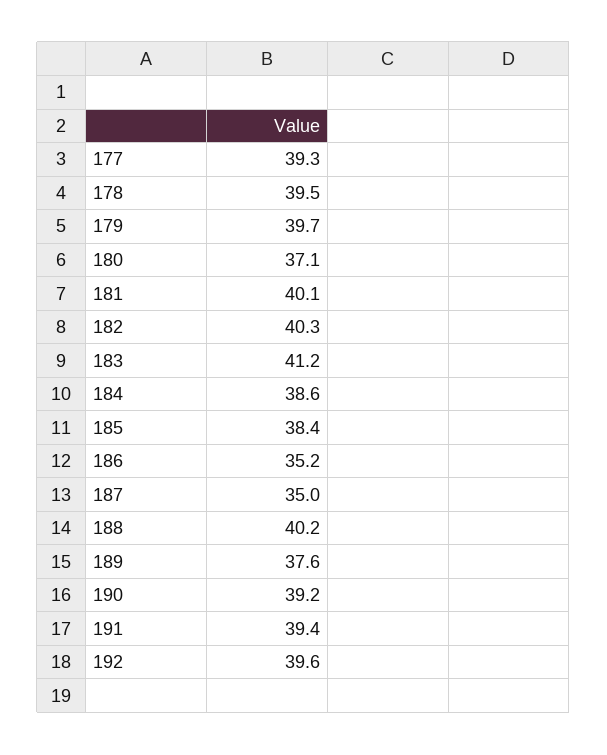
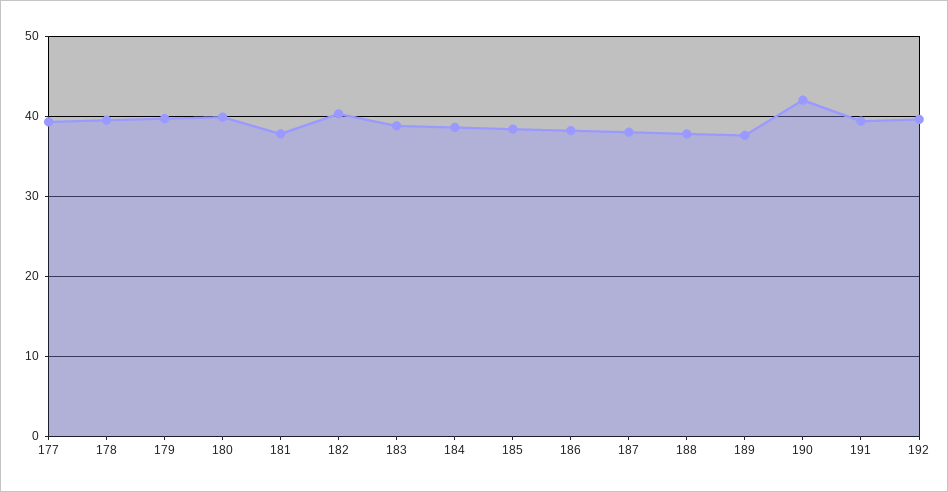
  {
    "177": 39.3,
    "178": 39.5,
    "179": 39.7,
-   "180": 37.1,
+   "180": 40,
-   "181": 40.1,
+   "181": 38,
    "182": 40.3,
-   "183": 41.2,
+   "183": 39,
    "184": 38.6,
    "185": 38.4,
-   "186": 35.2,
+   "186": 38,
-   "187": 35,
+   "187": 38,
-   "188": 40.2,
+   "188": 38,
    "189": 37.6,
-   "190": 39.2,
+   "190": 42,
    "191": 39.4,
    "192": 39.6
  }

